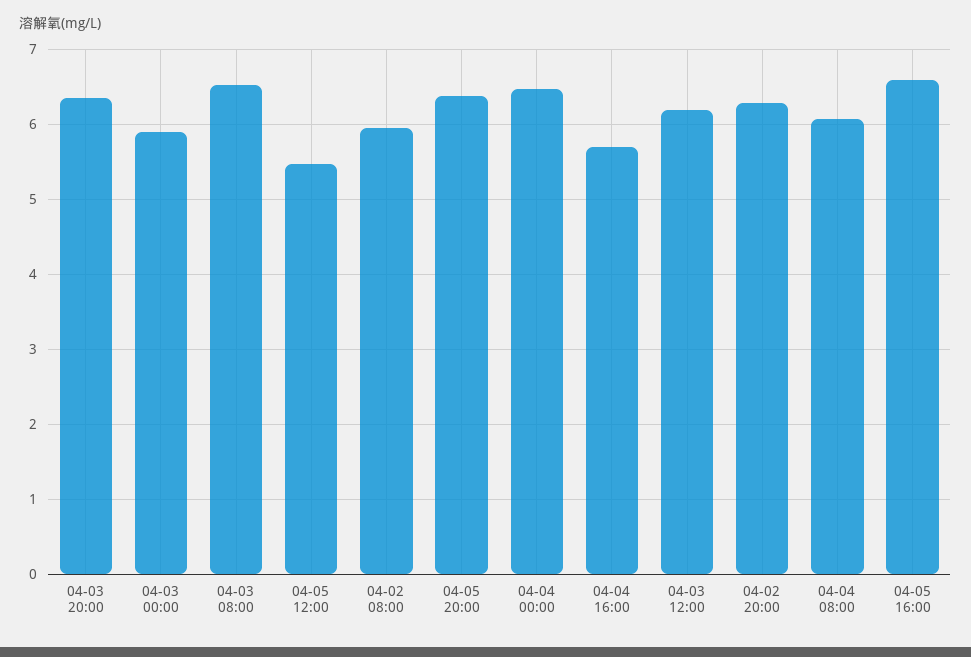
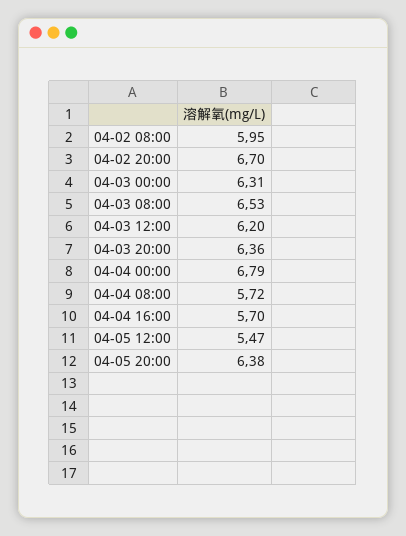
  {
    "04-03 20:00": 6.36,
-   "04-03 00:00": 5.9,
+   "04-03 00:00": 6.31,
    "04-03 08:00": 6.53,
    "04-05 12:00": 5.47,
    "04-02 08:00": 5.95,
    "04-05 20:00": 6.38,
-   "04-04 00:00": 6.5,
+   "04-04 00:00": 6.79,
    "04-04 16:00": 5.7,
    "04-03 12:00": 6.2,
-   "04-02 20:00": 6.3,
+   "04-02 20:00": 6.7,
-   "04-04 08:00": 6.1,
+   "04-04 08:00": 5.72
-   "04-05 16:00": 6.6
  }

